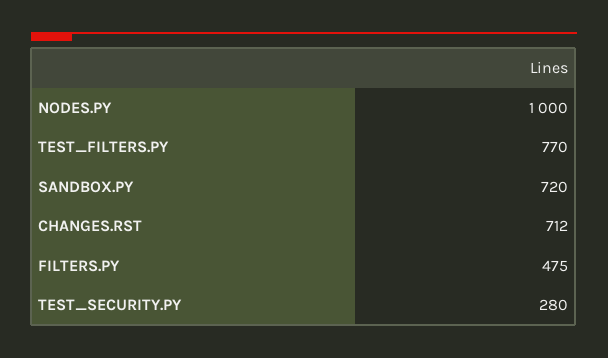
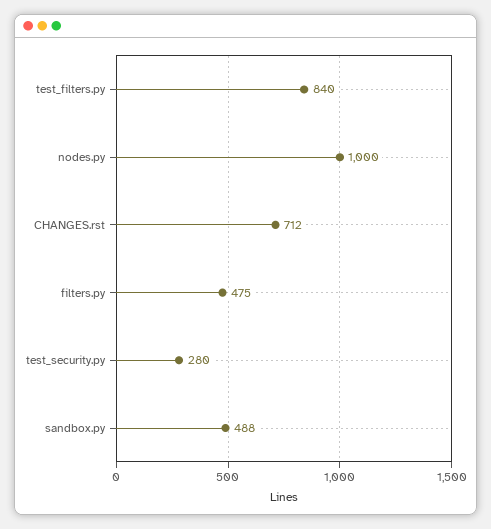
  {
    "NODES.PY": 1000,
-   "TEST_FILTERS.PY": 770,
+   "TEST_FILTERS.PY": 840,
-   "SANDBOX.PY": 720,
+   "SANDBOX.PY": 488,
    "CHANGES.RST": 712,
    "FILTERS.PY": 475,
    "TEST_SECURITY.PY": 280
  }

